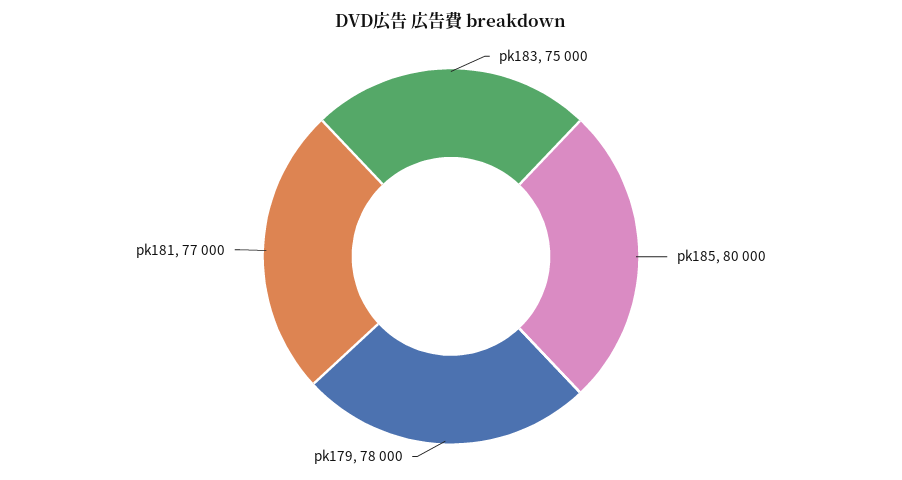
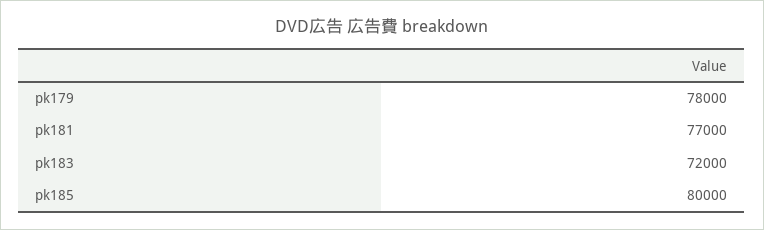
  {
-   "pk183": 75000,
+   "pk183": 72000,
    "pk185": 80000,
    "pk179": 78000,
    "pk181": 77000
  }

